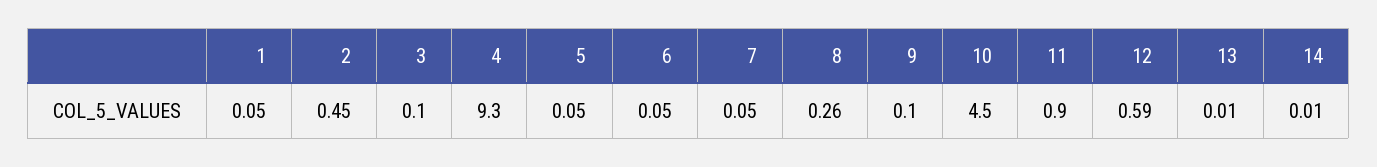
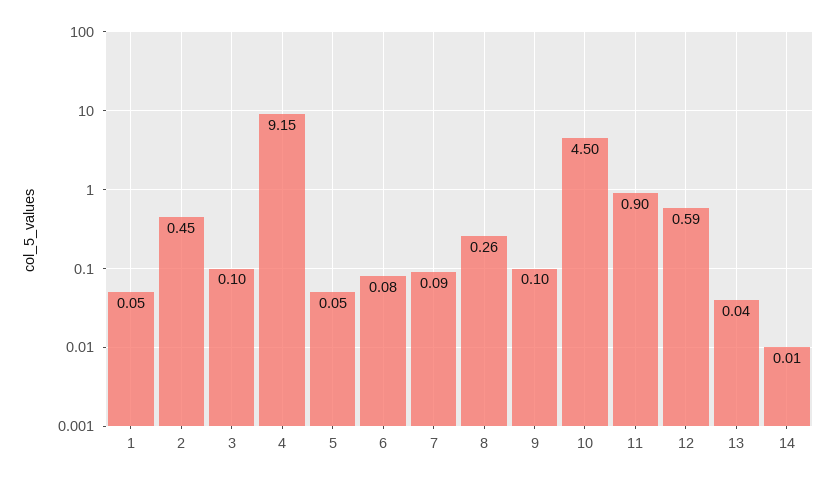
  {
    "1": 0.05,
    "2": 0.45,
    "3": 0.1,
-   "4": 9.3,
+   "4": 9.15,
    "5": 0.05,
-   "6": 0.05,
+   "6": 0.08,
-   "7": 0.05,
+   "7": 0.09,
    "8": 0.26,
    "9": 0.1,
    "10": 4.5,
    "11": 0.9,
    "12": 0.59,
-   "13": 0.01,
+   "13": 0.04,
    "14": 0.01
  }

